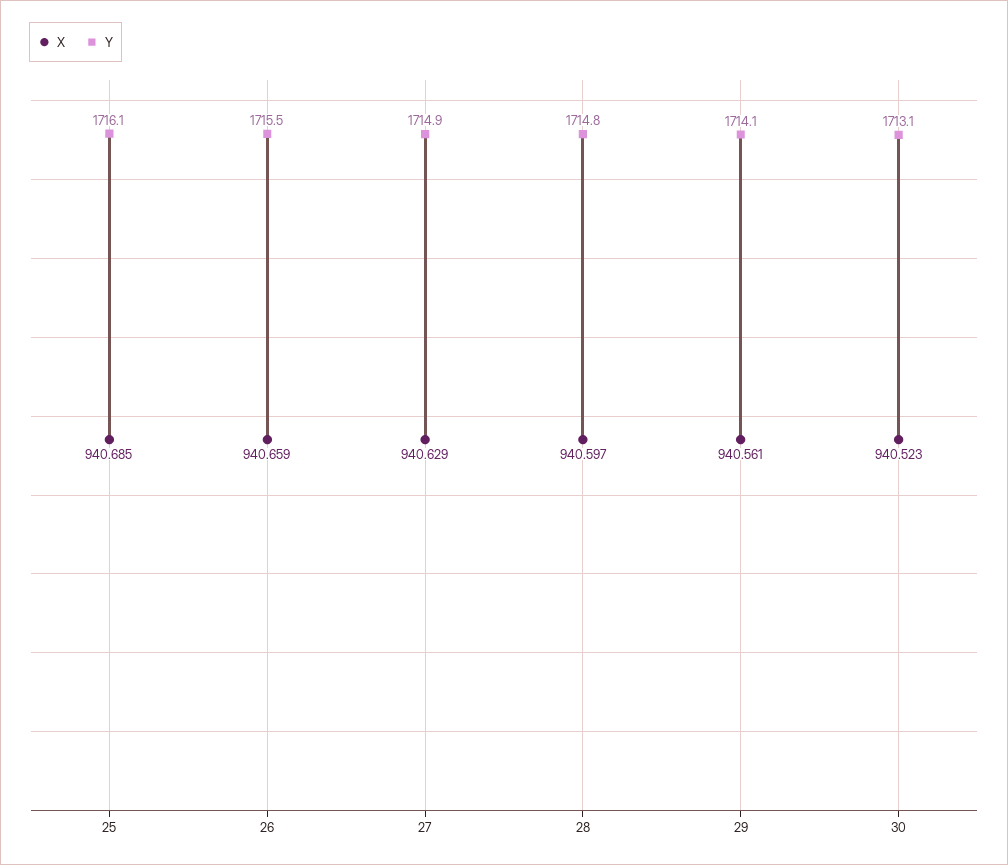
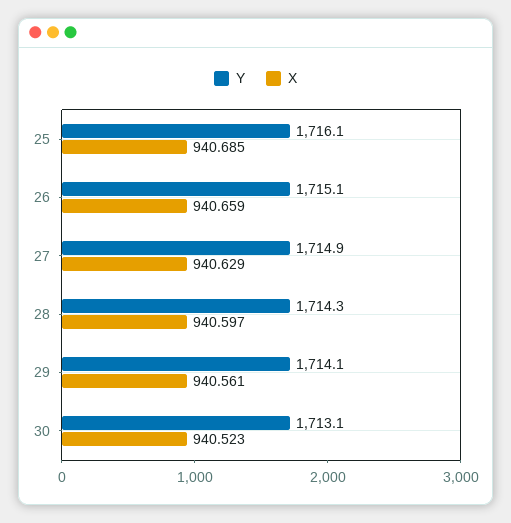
  {
    "X": {
      "25": 940.685,
      "26": 940.659,
      "27": 940.629,
      "28": 940.597,
      "29": 940.561,
      "30": 940.523
    },
    "Y": {
      "25": 1716.1,
-     "26": 1715.5,
+     "26": 1715.1,
      "27": 1714.9,
-     "28": 1714.8,
+     "28": 1714.3,
      "29": 1714.1,
      "30": 1713.1
    }
  }

